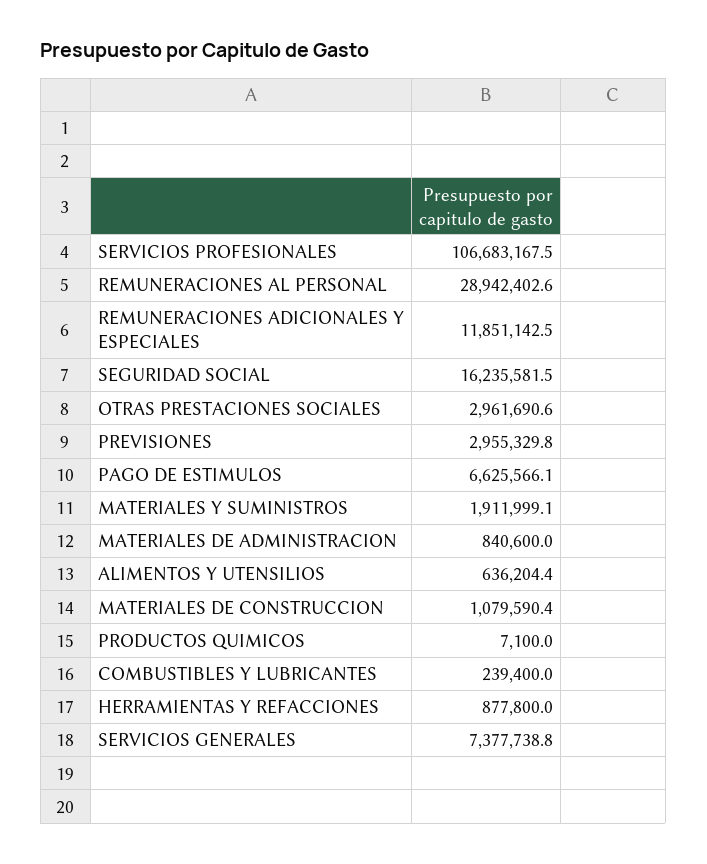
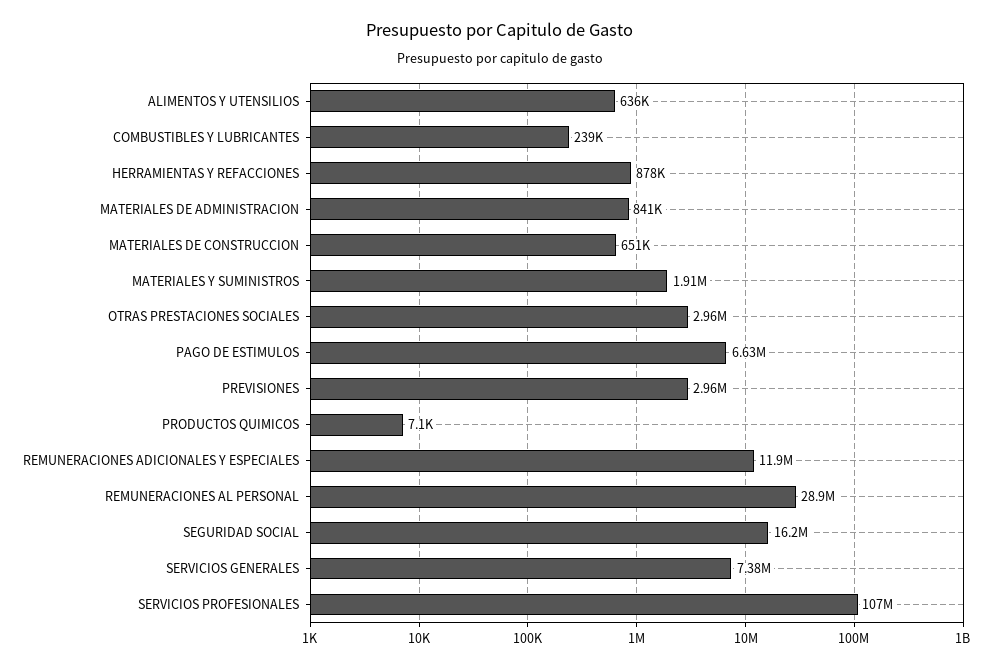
  {
    "SERVICIOS PROFESIONALES": 106683167.5,
    "REMUNERACIONES AL PERSONAL": 28942402.6,
    "REMUNERACIONES ADICIONALES Y ESPECIALES": 11851142.5,
    "SEGURIDAD SOCIAL": 16235581.5,
    "OTRAS PRESTACIONES SOCIALES": 2961690.6,
    "PREVISIONES": 2955329.8,
    "PAGO DE ESTIMULOS": 6625566.1,
    "MATERIALES Y SUMINISTROS": 1911999.1,
    "MATERIALES DE ADMINISTRACION": 840600,
    "ALIMENTOS Y UTENSILIOS": 636204.4,
-   "MATERIALES DE CONSTRUCCION": 1079590.4,
+   "MATERIALES DE CONSTRUCCION": 651000,
    "PRODUCTOS QUIMICOS": 7100,
    "COMBUSTIBLES Y LUBRICANTES": 239400,
    "HERRAMIENTAS Y REFACCIONES": 877800,
    "SERVICIOS GENERALES": 7377738.8
  }

